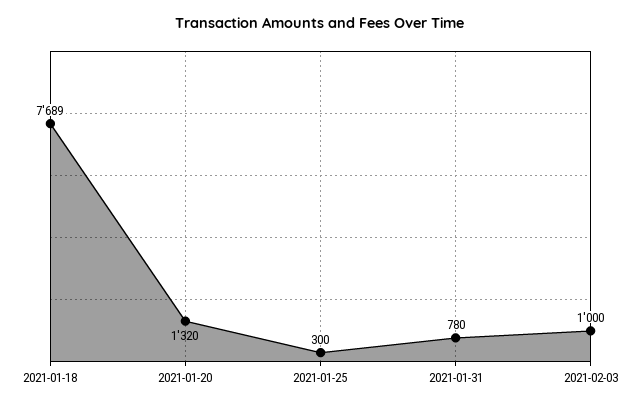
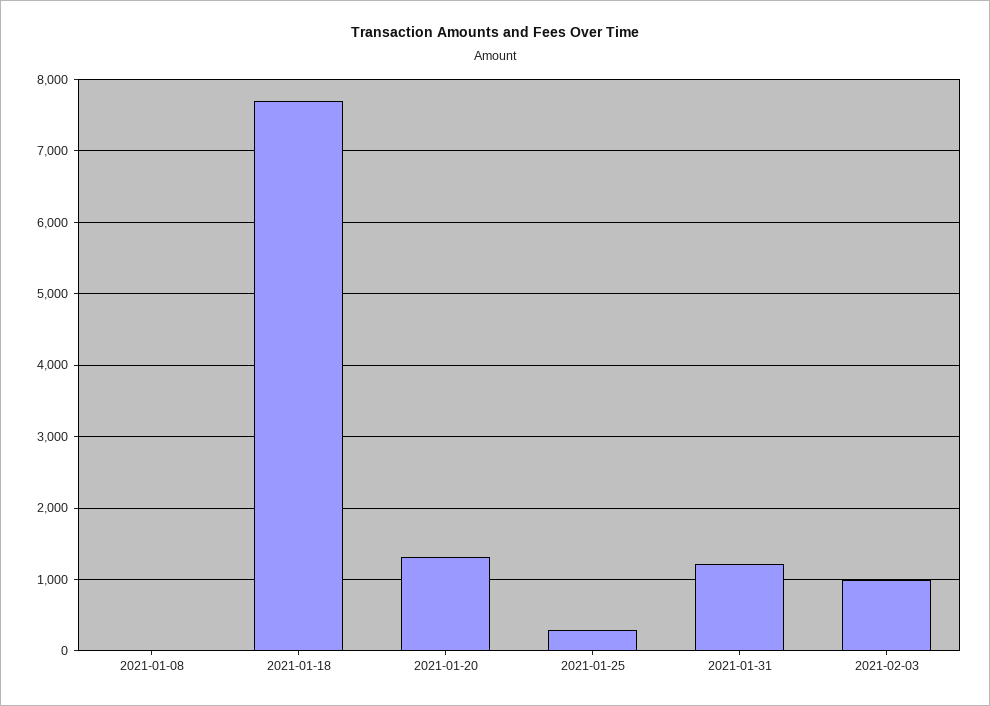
  {
    "2021-01-18": 7689,
    "2021-01-20": 1320,
    "2021-01-25": 300,
-   "2021-01-31": 780,
+   "2021-01-31": 1200,
-   "2021-02-03": 1000
+   "2021-02-03": 1000,
+   "2021-01-08": 0
  }

